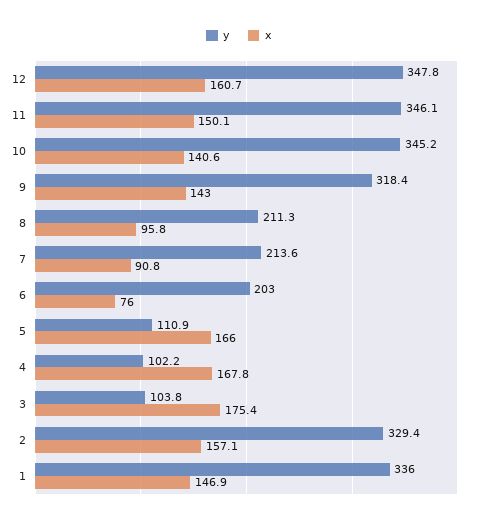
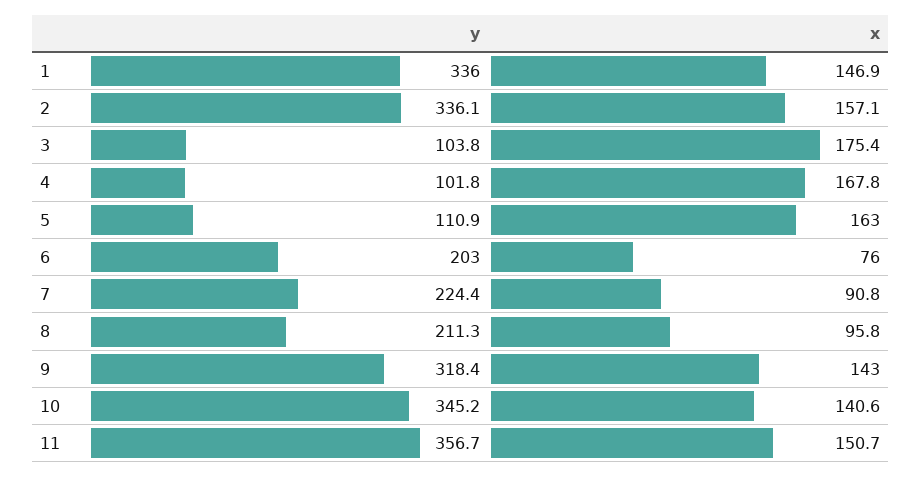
  {
    "y": {
-     "12": 347.8,
-     "11": 346.1,
+     "11": 356.7,
      "10": 345.2,
      "9": 318.4,
      "8": 211.3,
-     "7": 213.6,
+     "7": 224.4,
      "6": 203,
      "5": 110.9,
-     "4": 102.2,
+     "4": 101.8,
      "3": 103.8,
-     "2": 329.4,
+     "2": 336.1,
      "1": 336
    },
    "x": {
-     "12": 160.7,
-     "11": 150.1,
+     "11": 150.7,
      "10": 140.6,
      "9": 143,
      "8": 95.8,
      "7": 90.8,
      "6": 76,
-     "5": 166,
+     "5": 163,
      "4": 167.8,
      "3": 175.4,
      "2": 157.1,
      "1": 146.9
    }
  }

